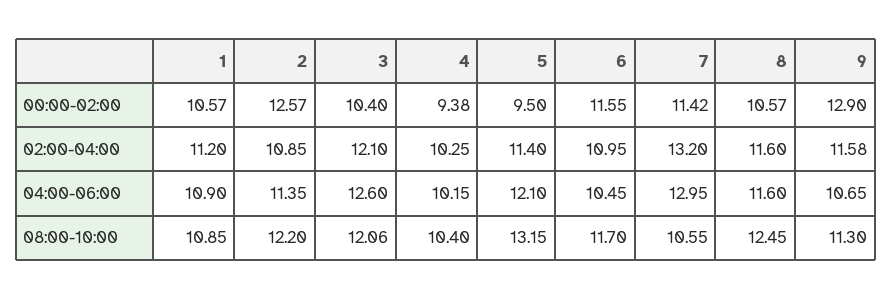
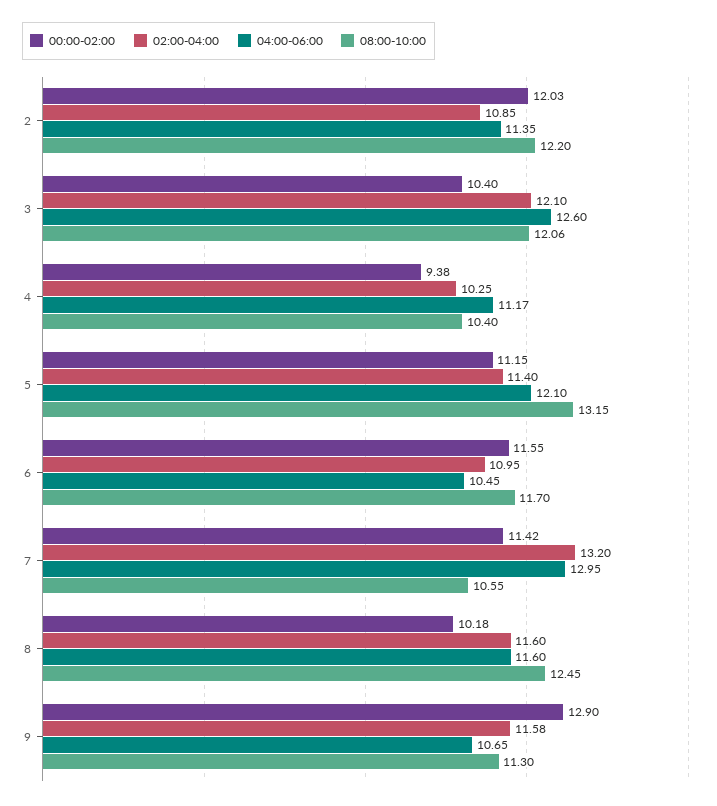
  {
    "00:00-02:00": {
-     "1": 10.57,
-     "2": 12.57,
+     "2": 12.03,
      "3": 10.4,
      "4": 9.38,
-     "5": 9.5,
+     "5": 11.15,
      "6": 11.55,
      "7": 11.42,
-     "8": 10.57,
+     "8": 10.18,
      "9": 12.9
    },
    "02:00-04:00": {
-     "1": 11.2,
      "2": 10.85,
      "3": 12.1,
      "4": 10.25,
      "5": 11.4,
      "6": 10.95,
      "7": 13.2,
      "8": 11.6,
      "9": 11.58
    },
    "04:00-06:00": {
-     "1": 10.9,
      "2": 11.35,
      "3": 12.6,
-     "4": 10.15,
+     "4": 11.17,
      "5": 12.1,
      "6": 10.45,
      "7": 12.95,
      "8": 11.6,
      "9": 10.65
    },
    "08:00-10:00": {
-     "1": 10.85,
      "2": 12.2,
      "3": 12.06,
      "4": 10.4,
      "5": 13.15,
      "6": 11.7,
      "7": 10.55,
      "8": 12.45,
      "9": 11.3
    }
  }

